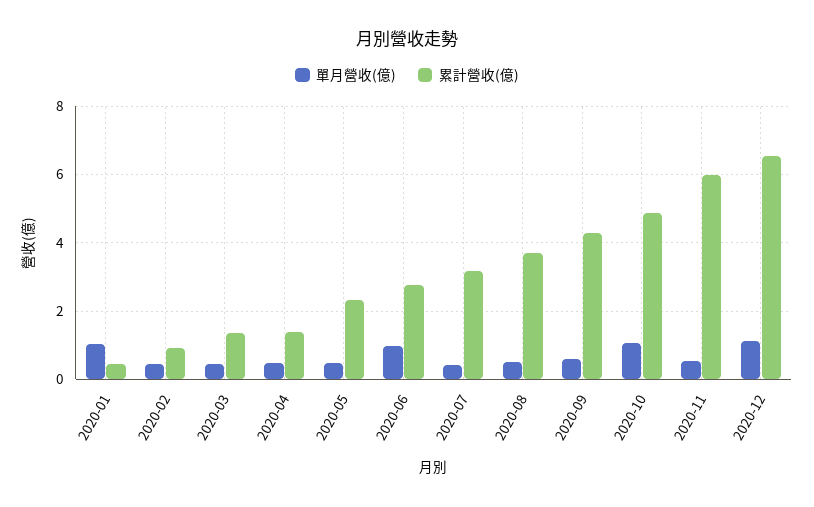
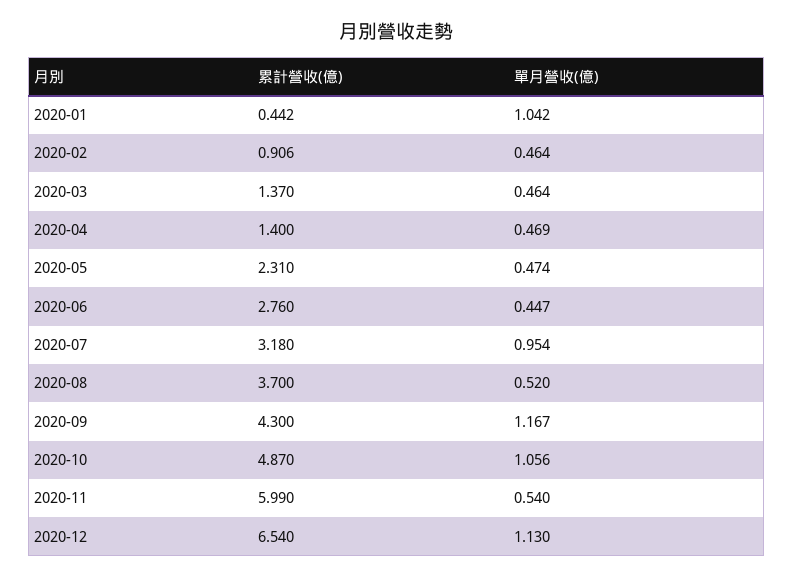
  {
    "單月營收(億)": {
      "2020-01": 1.042,
      "2020-02": 0.464,
      "2020-03": 0.464,
      "2020-04": 0.469,
      "2020-05": 0.474,
-     "2020-06": 1,
+     "2020-06": 0.447,
-     "2020-07": 0.4,
+     "2020-07": 0.954,
      "2020-08": 0.52,
-     "2020-09": 0.6,
+     "2020-09": 1.167,
      "2020-10": 1.056,
      "2020-11": 0.54,
      "2020-12": 1.13
    },
    "累計營收(億)": {
      "2020-01": 0.442,
      "2020-02": 0.906,
      "2020-03": 1.37,
      "2020-04": 1.4,
      "2020-05": 2.31,
      "2020-06": 2.76,
      "2020-07": 3.18,
      "2020-08": 3.7,
      "2020-09": 4.3,
      "2020-10": 4.87,
      "2020-11": 5.99,
      "2020-12": 6.54
    }
  }

